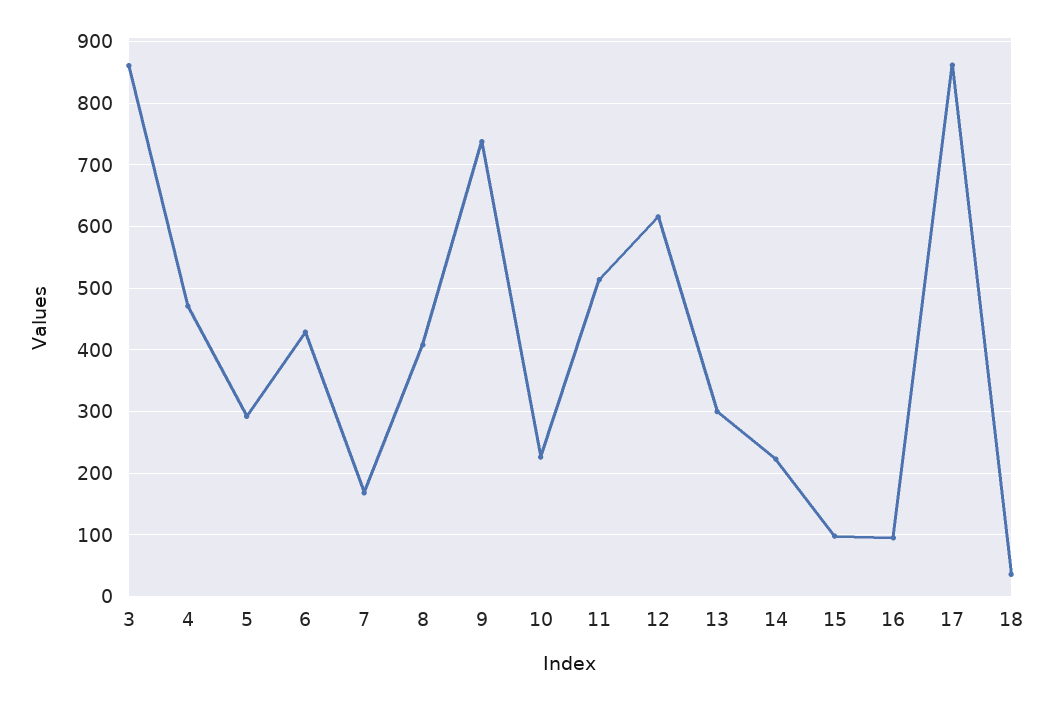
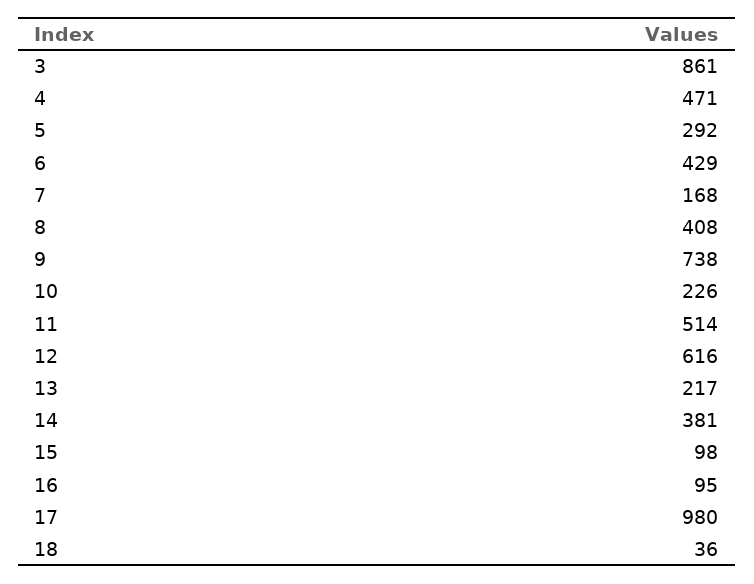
  {
    "3": 861,
    "4": 471,
    "5": 292,
    "6": 429,
    "7": 168,
    "8": 408,
    "9": 738,
    "10": 226,
    "11": 514,
    "12": 616,
-   "13": 300,
+   "13": 217,
-   "14": 220,
+   "14": 381,
    "15": 98,
    "16": 95,
-   "17": 860,
+   "17": 980,
    "18": 36
  }

